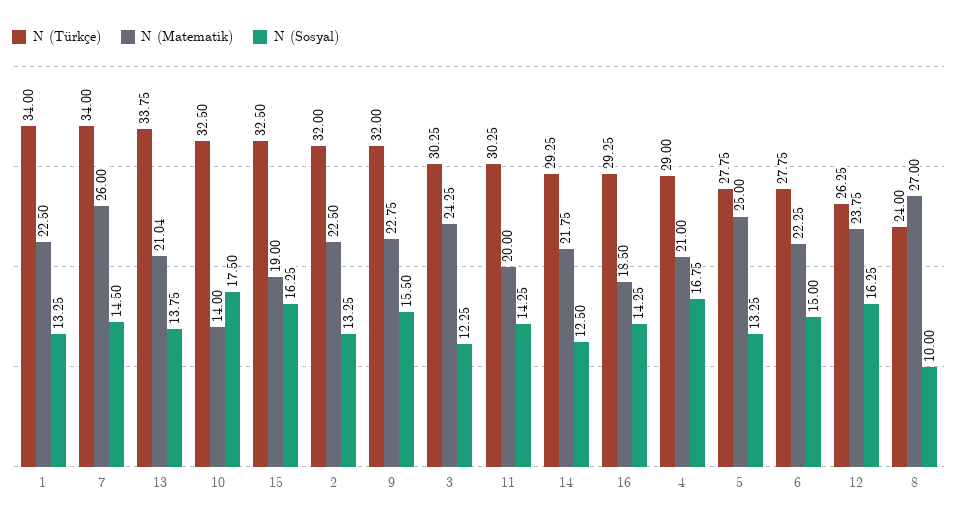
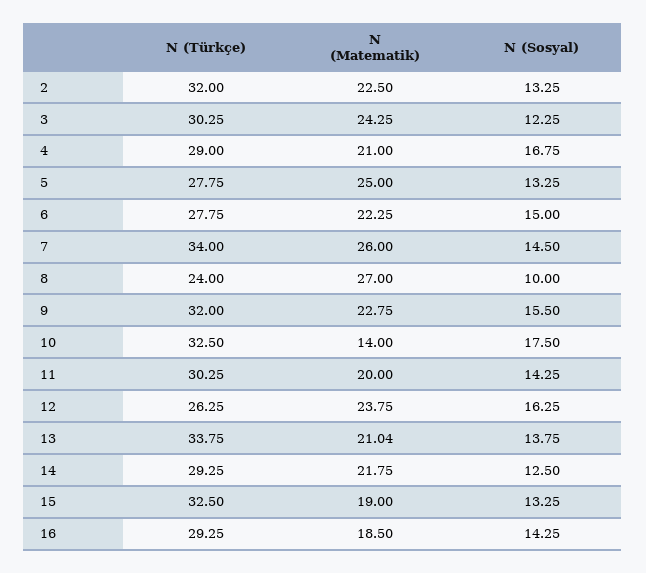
  {
    "N (Türkçe)": {
-     "1": 34,
      "7": 34,
      "13": 33.75,
      "10": 32.5,
      "15": 32.5,
      "2": 32,
      "9": 32,
      "3": 30.25,
      "11": 30.25,
      "14": 29.25,
      "16": 29.25,
      "4": 29,
      "5": 27.75,
      "6": 27.75,
      "12": 26.25,
      "8": 24
    },
    "N (Matematik)": {
-     "1": 22.5,
      "7": 26,
      "13": 21.04,
      "10": 14,
      "15": 19,
      "2": 22.5,
      "9": 22.75,
      "3": 24.25,
      "11": 20,
      "14": 21.75,
      "16": 18.5,
      "4": 21,
      "5": 25,
      "6": 22.25,
      "12": 23.75,
      "8": 27
    },
    "N (Sosyal)": {
-     "1": 13.25,
      "7": 14.5,
      "13": 13.75,
      "10": 17.5,
-     "15": 16.25,
+     "15": 13.25,
      "2": 13.25,
      "9": 15.5,
      "3": 12.25,
      "11": 14.25,
      "14": 12.5,
      "16": 14.25,
      "4": 16.75,
      "5": 13.25,
      "6": 15,
      "12": 16.25,
      "8": 10
    }
  }

